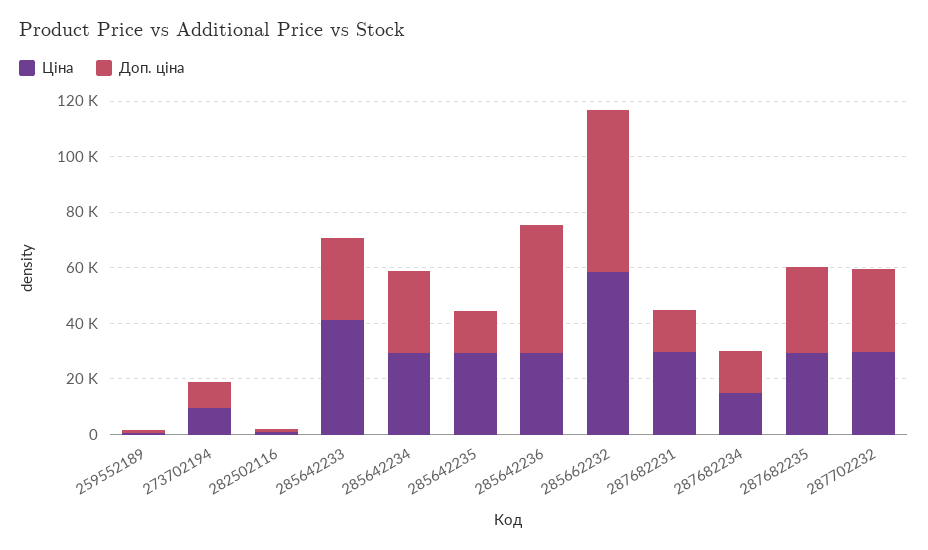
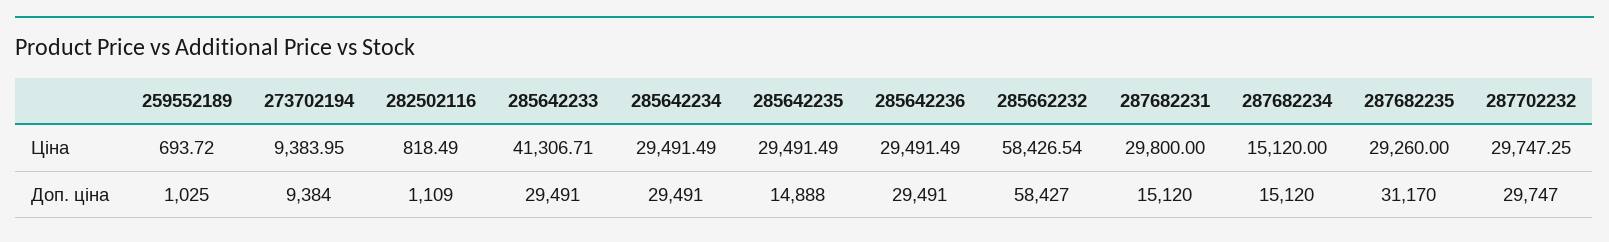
  {
    "Ціна": {
      "259552189": 693.72,
      "273702194": 9383.95,
      "282502116": 818.49,
      "285642233": 41306.71,
      "285642234": 29491.49,
      "285642235": 29491.49,
      "285642236": 29491.49,
      "285662232": 58426.54,
      "287682231": 29800,
      "287682234": 15120,
      "287682235": 29260,
      "287702232": 29747.25
    },
    "Доп. ціна": {
      "259552189": 1025,
      "273702194": 9384,
      "282502116": 1109,
      "285642233": 29491,
      "285642234": 29491,
      "285642235": 14888,
-     "285642236": 45000,
+     "285642236": 29491,
      "285662232": 58427,
      "287682231": 15120,
      "287682234": 15120,
      "287682235": 31170,
      "287702232": 29747
    }
  }

